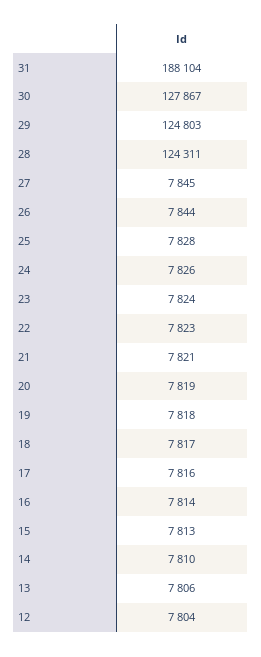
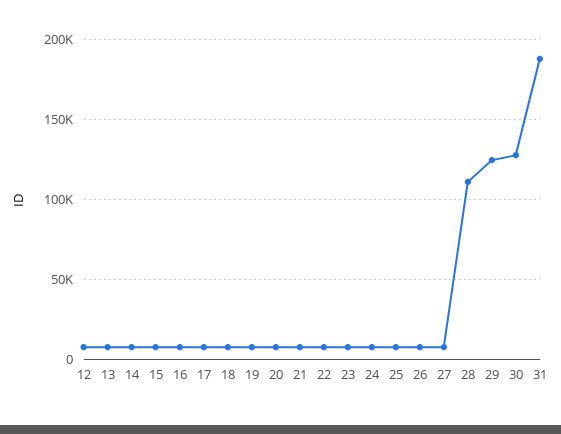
  {
    "31": 188104,
    "30": 127867,
    "29": 124803,
-   "28": 124311,
+   "28": 110000,
    "27": 7845,
    "26": 7844,
    "25": 7828,
    "24": 7826,
    "23": 7824,
    "22": 7823,
    "21": 7821,
    "20": 7819,
    "19": 7818,
    "18": 7817,
    "17": 7816,
    "16": 7814,
    "15": 7813,
    "14": 7810,
    "13": 7806,
    "12": 7804
  }

